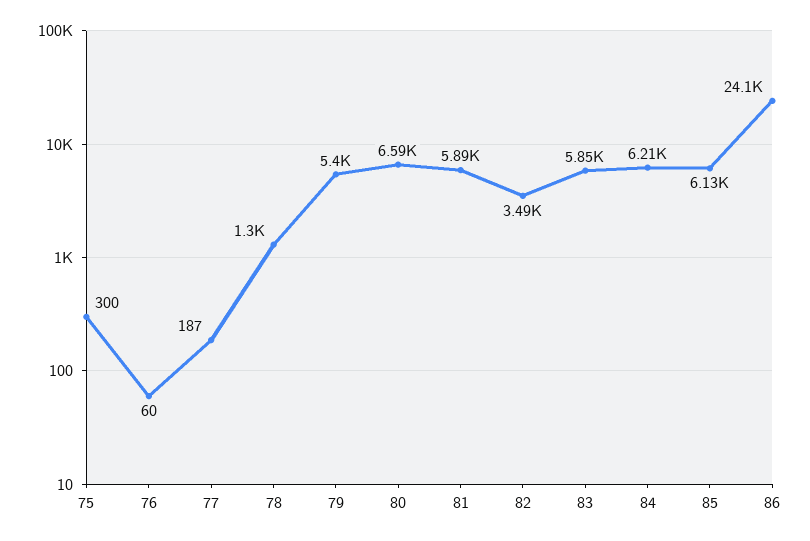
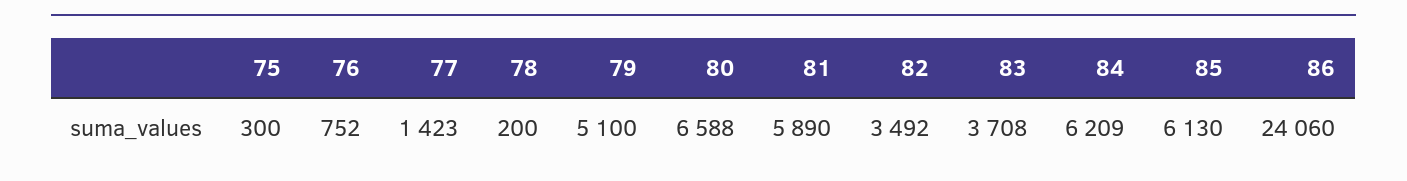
  {
    "75": 300,
-   "76": 60,
+   "76": 752,
-   "77": 187,
+   "77": 1423,
-   "78": 1300,
+   "78": 200,
-   "79": 5400,
+   "79": 5100,
    "80": 6588,
    "81": 5890,
    "82": 3492,
-   "83": 5850,
+   "83": 3708,
    "84": 6209,
    "85": 6130,
    "86": 24060
  }

